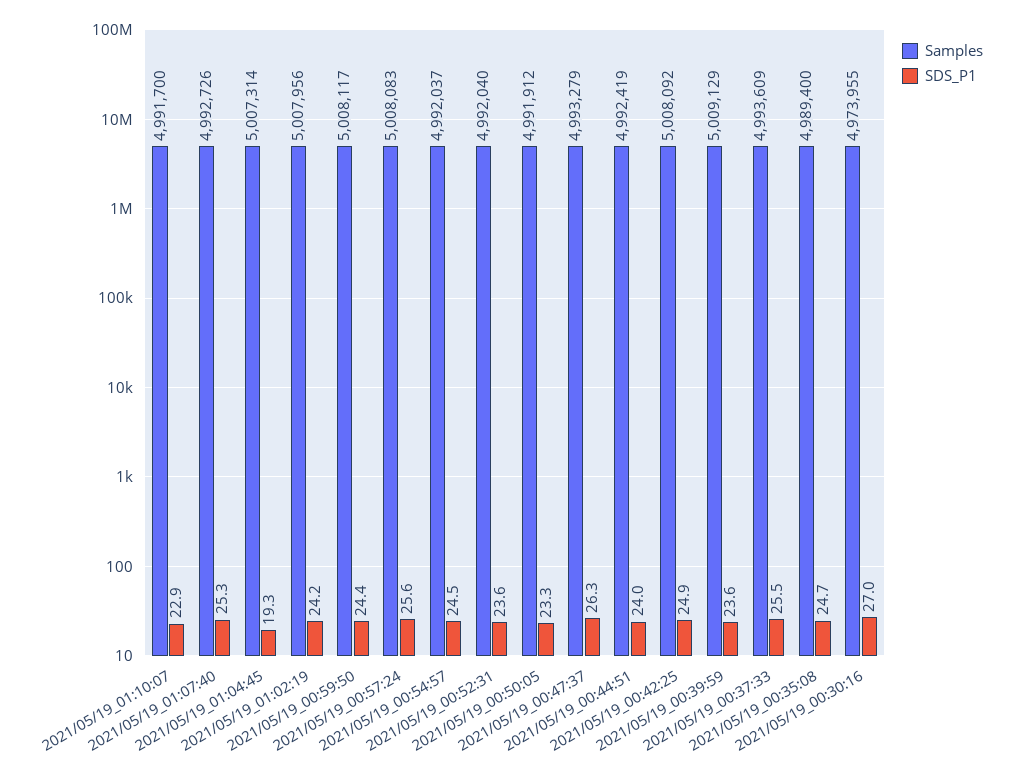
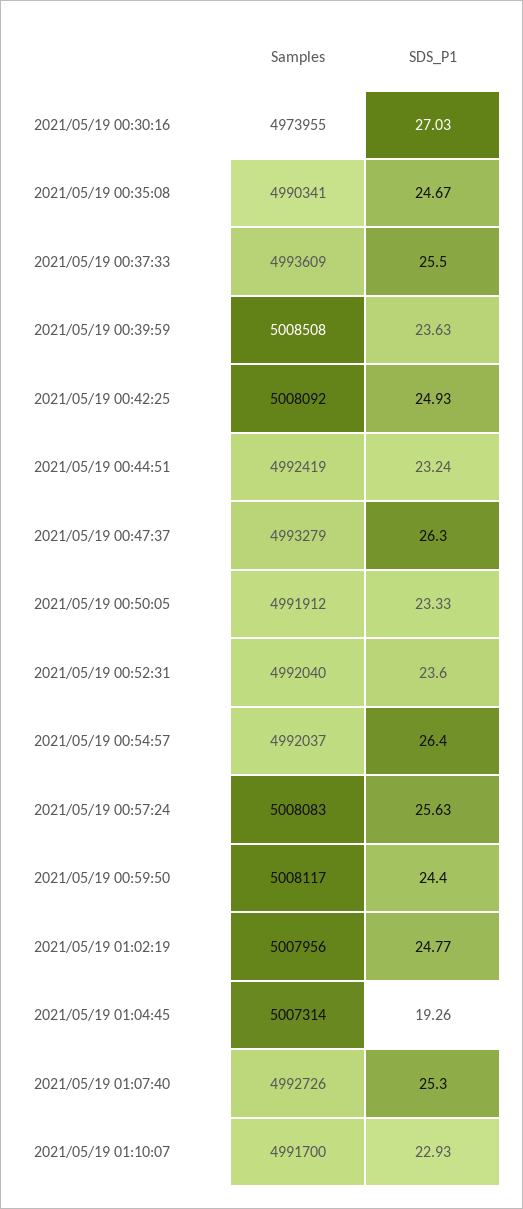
  {
    "Samples": {
      "2021/05/19_01:10:07": 4991700,
      "2021/05/19_01:07:40": 4992726,
      "2021/05/19_01:04:45": 5007314,
      "2021/05/19_01:02:19": 5007956,
      "2021/05/19_00:59:50": 5008117,
      "2021/05/19_00:57:24": 5008083,
      "2021/05/19_00:54:57": 4992037,
      "2021/05/19_00:52:31": 4992040,
      "2021/05/19_00:50:05": 4991912,
      "2021/05/19_00:47:37": 4993279,
      "2021/05/19_00:44:51": 4992419,
      "2021/05/19_00:42:25": 5008092,
-     "2021/05/19_00:39:59": 5009129,
+     "2021/05/19_00:39:59": 5008508,
      "2021/05/19_00:37:33": 4993609,
-     "2021/05/19_00:35:08": 4989400,
+     "2021/05/19_00:35:08": 4990341,
      "2021/05/19_00:30:16": 4973955
    },
    "SDS_P1": {
      "2021/05/19_01:10:07": 22.93,
      "2021/05/19_01:07:40": 25.3,
      "2021/05/19_01:04:45": 19.26,
-     "2021/05/19_01:02:19": 24.2,
+     "2021/05/19_01:02:19": 24.77,
      "2021/05/19_00:59:50": 24.4,
      "2021/05/19_00:57:24": 25.63,
-     "2021/05/19_00:54:57": 24.5,
+     "2021/05/19_00:54:57": 26.4,
      "2021/05/19_00:52:31": 23.6,
      "2021/05/19_00:50:05": 23.33,
      "2021/05/19_00:47:37": 26.3,
-     "2021/05/19_00:44:51": 24,
+     "2021/05/19_00:44:51": 23.24,
      "2021/05/19_00:42:25": 24.93,
      "2021/05/19_00:39:59": 23.63,
      "2021/05/19_00:37:33": 25.5,
      "2021/05/19_00:35:08": 24.67,
      "2021/05/19_00:30:16": 27.03
    }
  }

